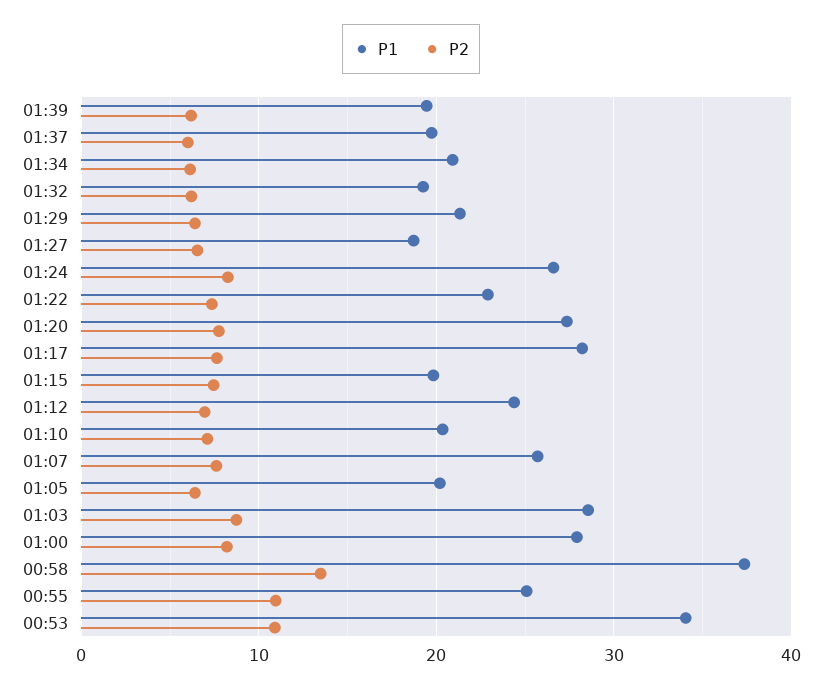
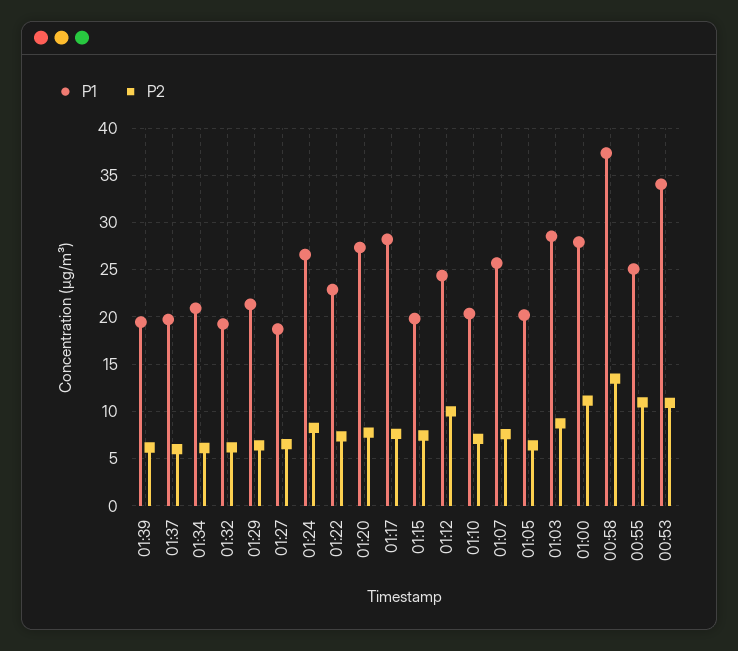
  {
    "P1": {
      "01:39": 19,
      "01:37": 20,
      "01:34": 21,
      "01:32": 19,
      "01:29": 21,
      "01:27": 19,
      "01:24": 27,
      "01:22": 23,
      "01:20": 27,
      "01:17": 28,
      "01:15": 20,
      "01:12": 24,
      "01:10": 20,
      "01:07": 26,
      "01:05": 20,
      "01:03": 29,
      "01:00": 28,
      "00:58": 37,
      "00:55": 25,
      "00:53": 34
    },
    "P2": {
      "01:39": 6,
      "01:37": 6,
      "01:34": 6,
      "01:32": 6,
      "01:29": 6,
      "01:27": 7,
      "01:24": 8,
      "01:22": 7,
      "01:20": 8,
      "01:17": 8,
      "01:15": 7,
-     "01:12": 7,
+     "01:12": 10,
      "01:10": 7,
      "01:07": 8,
      "01:05": 6,
      "01:03": 9,
-     "01:00": 8,
+     "01:00": 11,
      "00:58": 13,
      "00:55": 11,
      "00:53": 11
    }
  }

